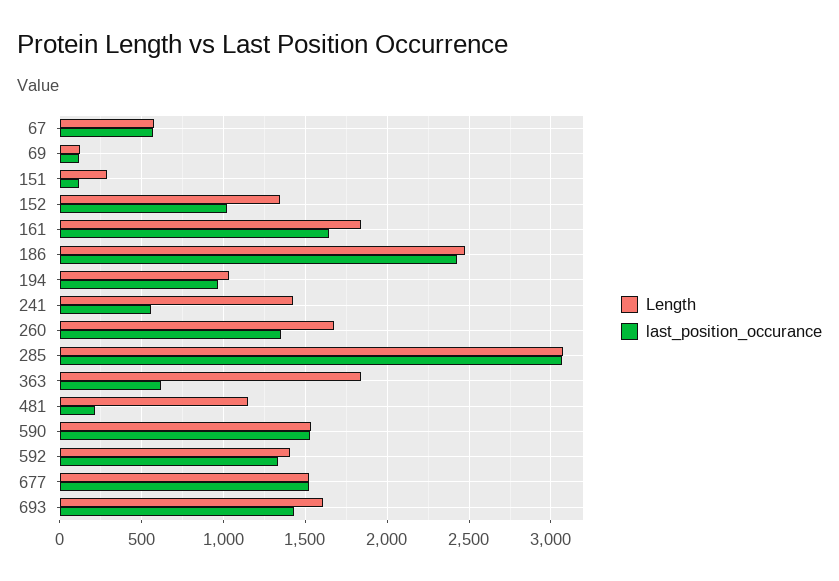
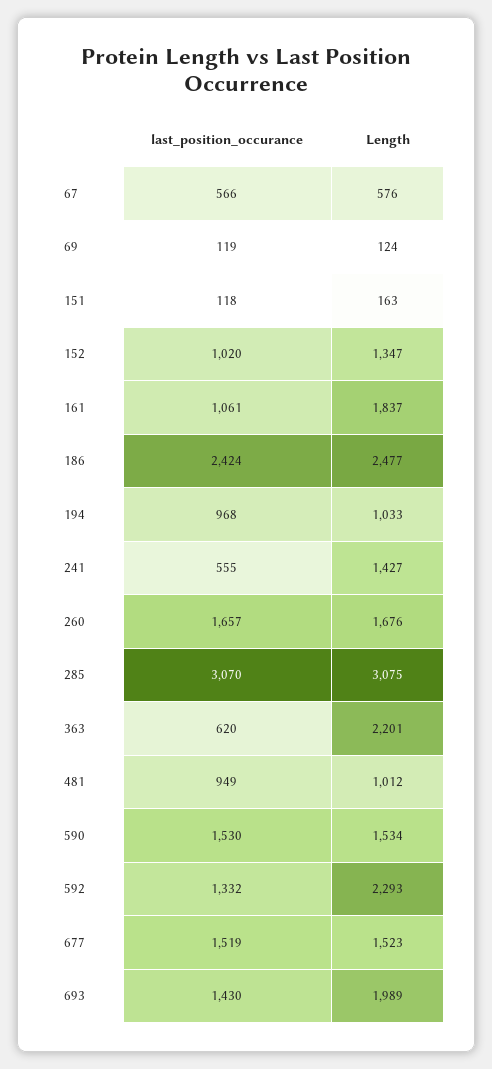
  {
    "Length": {
      "67": 576,
      "69": 124,
-     "151": 300,
+     "151": 163,
      "152": 1347,
      "161": 1837,
      "186": 2477,
      "194": 1033,
      "241": 1427,
      "260": 1676,
      "285": 3075,
-     "363": 1850,
+     "363": 2201,
-     "481": 1150,
+     "481": 1012,
      "590": 1534,
-     "592": 1400,
+     "592": 2293,
      "677": 1523,
-     "693": 1600
+     "693": 1989
    },
    "last_position_occurance": {
      "67": 566,
      "69": 119,
      "151": 118,
      "152": 1020,
-     "161": 1650,
+     "161": 1061,
      "186": 2424,
      "194": 968,
      "241": 555,
-     "260": 1350,
+     "260": 1657,
      "285": 3070,
      "363": 620,
-     "481": 200,
+     "481": 949,
      "590": 1530,
      "592": 1332,
      "677": 1519,
      "693": 1430
    }
  }

